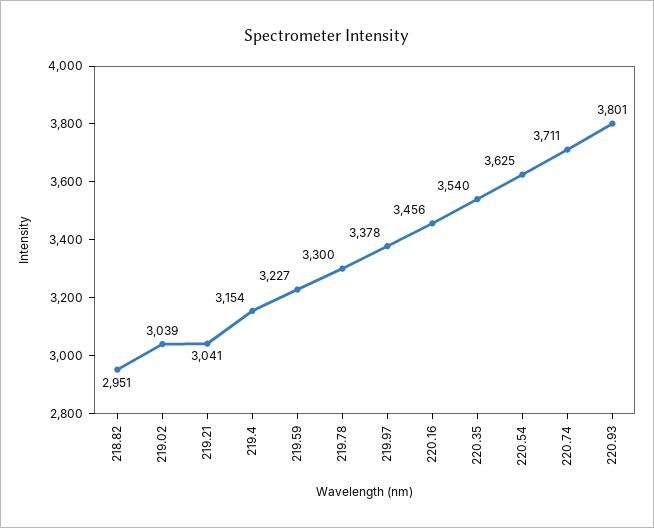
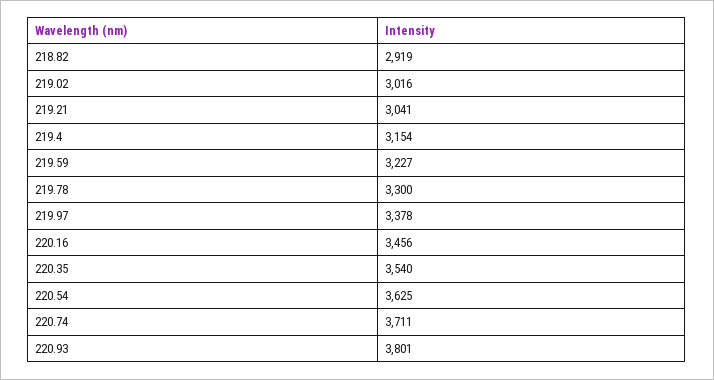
  {
-   "218.82": 2951,
+   "218.82": 2919,
-   "219.02": 3039,
+   "219.02": 3016,
    "219.21": 3041,
    "219.4": 3154,
    "219.59": 3227,
    "219.78": 3300,
    "219.97": 3378,
    "220.16": 3456,
    "220.35": 3540,
    "220.54": 3625,
    "220.74": 3711,
    "220.93": 3801
  }

